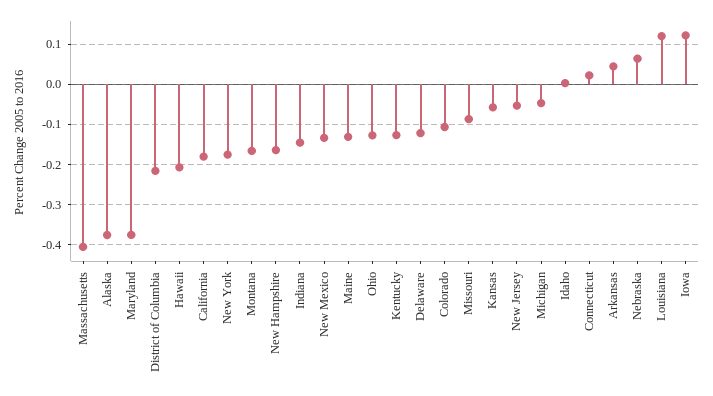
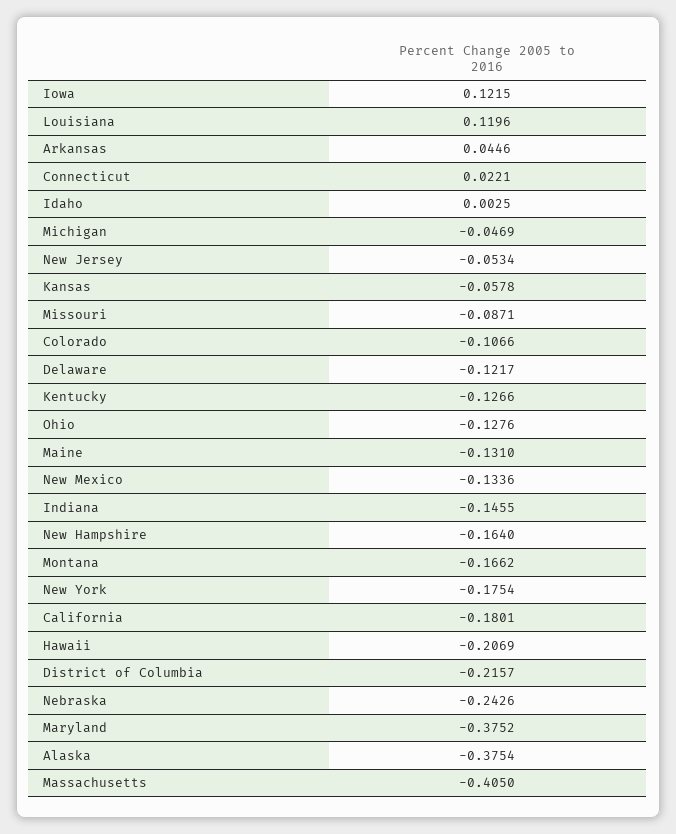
  {
    "Massachusetts": -0.405,
    "Alaska": -0.3754,
    "Maryland": -0.3752,
    "District of Columbia": -0.2157,
    "Hawaii": -0.2069,
    "California": -0.1801,
    "New York": -0.1754,
    "Montana": -0.1662,
    "New Hampshire": -0.164,
    "Indiana": -0.1455,
    "New Mexico": -0.1336,
    "Maine": -0.131,
    "Ohio": -0.1276,
    "Kentucky": -0.1266,
    "Delaware": -0.1217,
    "Colorado": -0.1066,
    "Missouri": -0.0871,
    "Kansas": -0.0578,
    "New Jersey": -0.0534,
    "Michigan": -0.0469,
    "Idaho": 0.0025,
    "Connecticut": 0.0221,
    "Arkansas": 0.0446,
-   "Nebraska": 0.06,
+   "Nebraska": -0.2426,
    "Louisiana": 0.1196,
    "Iowa": 0.1215
  }

